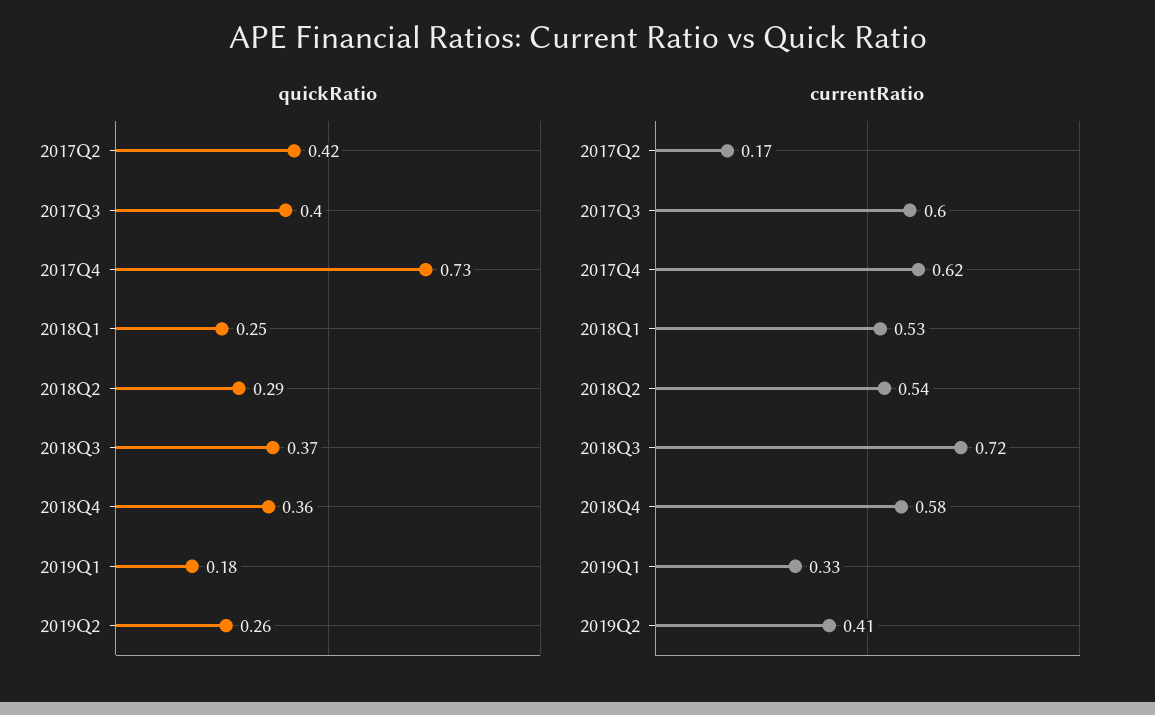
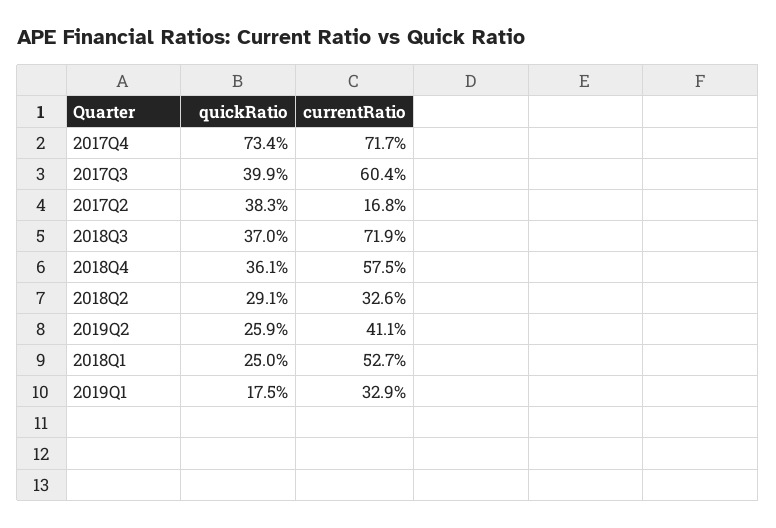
  {
    "quickRatio": {
-     "2017Q2": 0.42,
+     "2017Q2": 0.383,
      "2017Q3": 0.399,
      "2017Q4": 0.734,
      "2018Q1": 0.25,
      "2018Q2": 0.291,
      "2018Q3": 0.37,
      "2018Q4": 0.361,
      "2019Q1": 0.175,
      "2019Q2": 0.259
    },
    "currentRatio": {
      "2017Q2": 0.168,
      "2017Q3": 0.604,
-     "2017Q4": 0.62,
+     "2017Q4": 0.717,
      "2018Q1": 0.527,
-     "2018Q2": 0.54,
+     "2018Q2": 0.326,
      "2018Q3": 0.719,
      "2018Q4": 0.575,
      "2019Q1": 0.329,
      "2019Q2": 0.411
    }
  }

